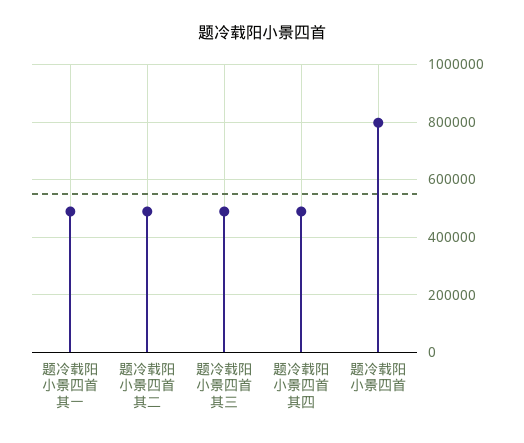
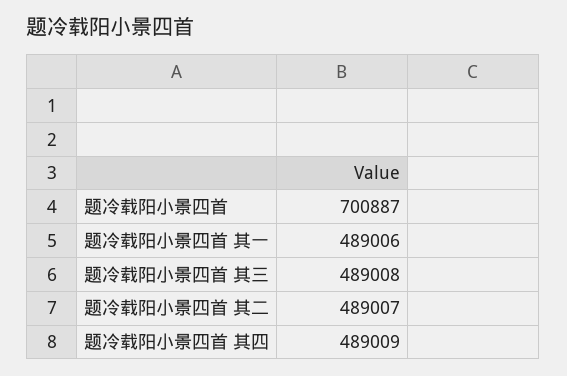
  {
    "题冷载阳小景四首 其一": 489006,
    "题冷载阳小景四首 其二": 489007,
    "题冷载阳小景四首 其三": 489008,
    "题冷载阳小景四首 其四": 489009,
-   "题冷载阳小景四首": 800000
+   "题冷载阳小景四首": 700887
  }

